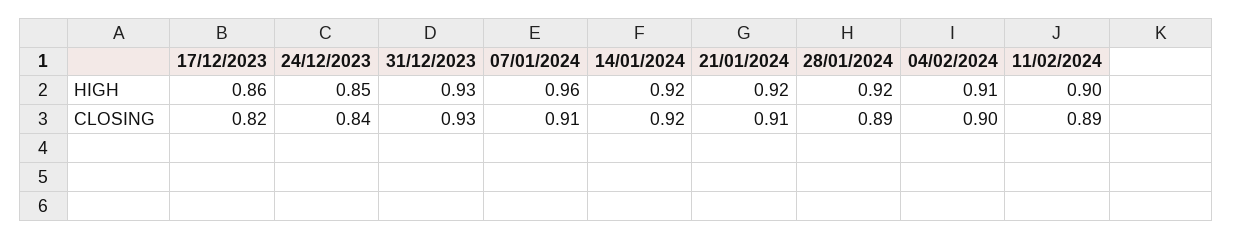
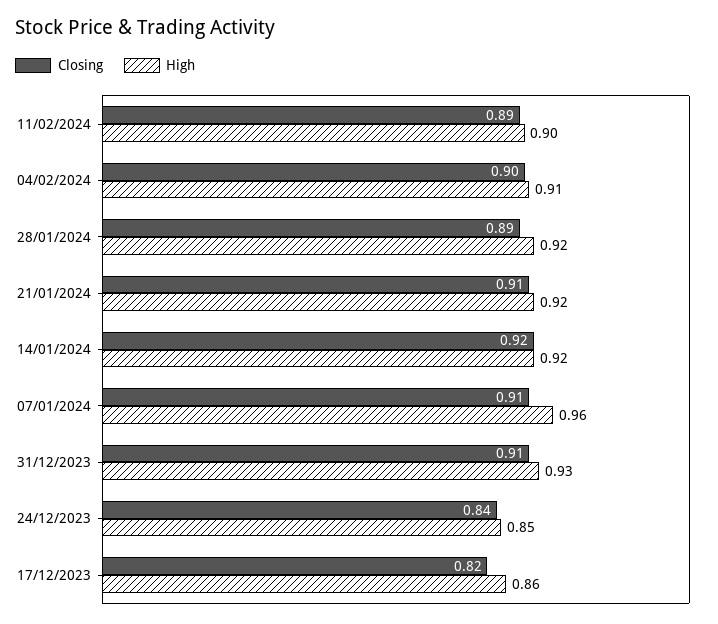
  {
    "HIGH": {
      "17/12/2023": 0.86,
      "24/12/2023": 0.85,
      "31/12/2023": 0.93,
      "07/01/2024": 0.96,
      "14/01/2024": 0.92,
      "21/01/2024": 0.92,
      "28/01/2024": 0.92,
      "04/02/2024": 0.91,
      "11/02/2024": 0.9
    },
    "CLOSING": {
      "17/12/2023": 0.82,
      "24/12/2023": 0.84,
-     "31/12/2023": 0.93,
+     "31/12/2023": 0.91,
      "07/01/2024": 0.91,
      "14/01/2024": 0.92,
      "21/01/2024": 0.91,
      "28/01/2024": 0.89,
      "04/02/2024": 0.9,
      "11/02/2024": 0.89
    }
  }

